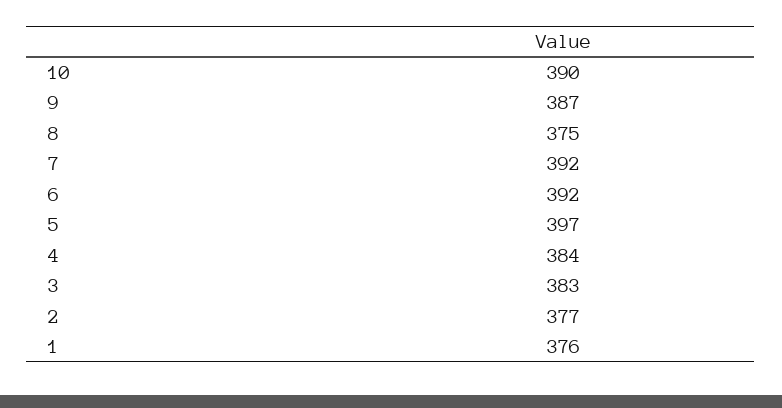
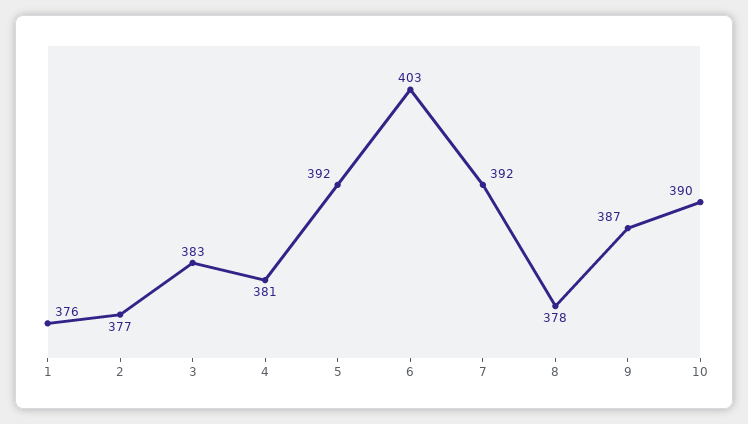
  {
    "10": 390,
    "9": 387,
-   "8": 375,
+   "8": 378,
    "7": 392,
-   "6": 392,
+   "6": 403,
-   "5": 397,
+   "5": 392,
-   "4": 384,
+   "4": 381,
    "3": 383,
    "2": 377,
    "1": 376
  }

